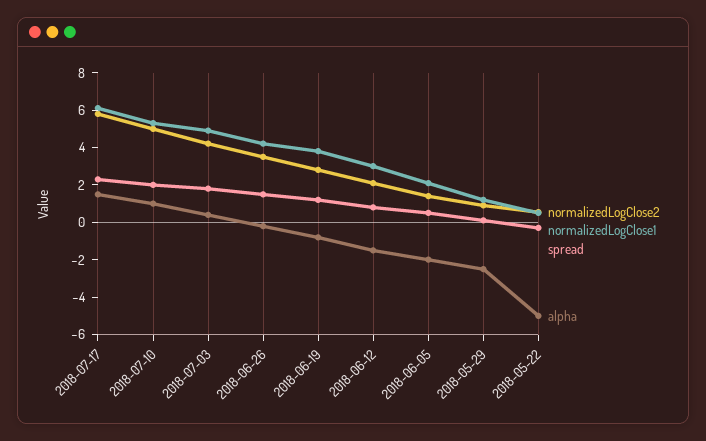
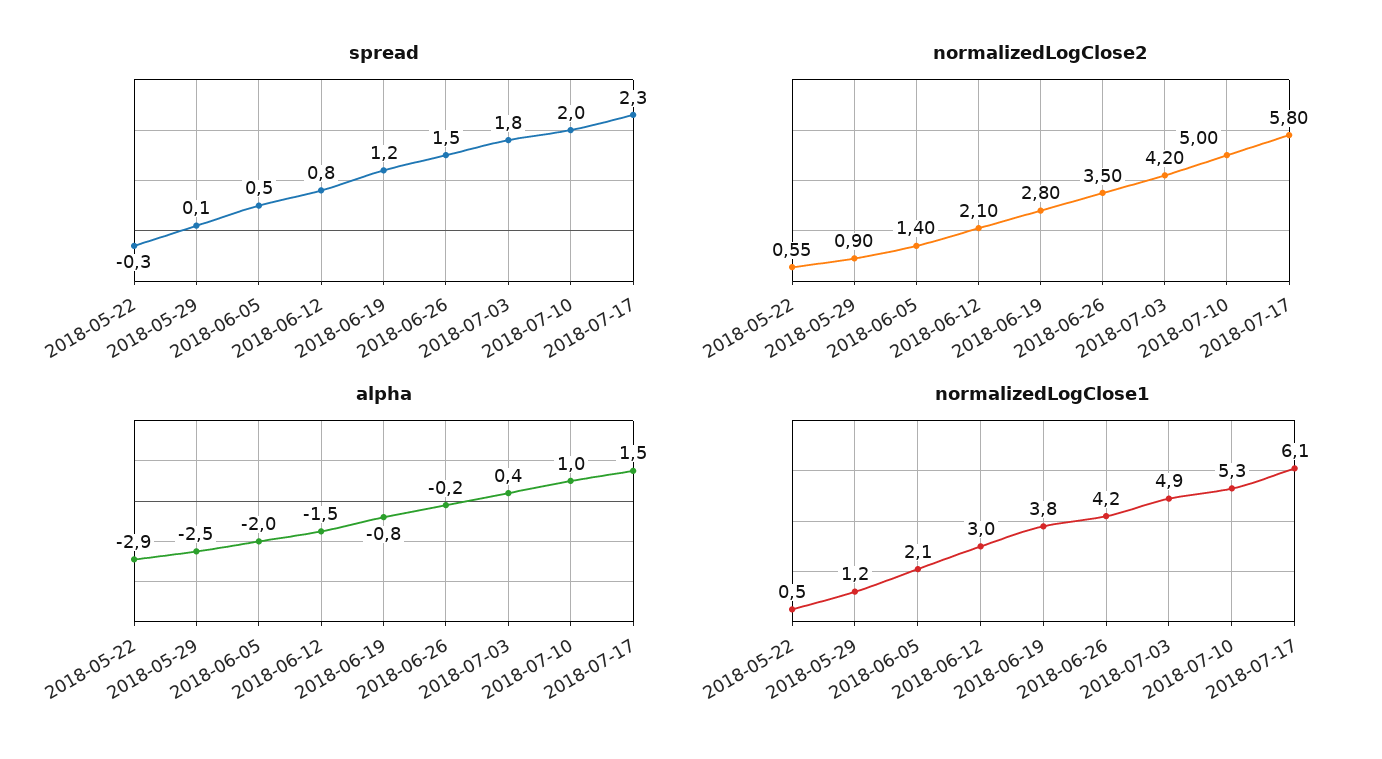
  {
    "normalizedLogClose2": {
      "2018-07-17": 5.8,
      "2018-07-10": 5,
      "2018-07-03": 4.2,
      "2018-06-26": 3.5,
      "2018-06-19": 2.8,
      "2018-06-12": 2.1,
      "2018-06-05": 1.4,
      "2018-05-29": 0.9,
      "2018-05-22": 0.55
    },
    "normalizedLogClose1": {
      "2018-07-17": 6.1,
      "2018-07-10": 5.3,
      "2018-07-03": 4.9,
      "2018-06-26": 4.2,
      "2018-06-19": 3.8,
      "2018-06-12": 3,
      "2018-06-05": 2.1,
      "2018-05-29": 1.2,
      "2018-05-22": 0.5
    },
    "spread": {
      "2018-07-17": 2.3,
      "2018-07-10": 2,
      "2018-07-03": 1.8,
      "2018-06-26": 1.5,
      "2018-06-19": 1.2,
      "2018-06-12": 0.8,
      "2018-06-05": 0.5,
      "2018-05-29": 0.1,
      "2018-05-22": -0.3
    },
    "alpha": {
      "2018-07-17": 1.5,
      "2018-07-10": 1,
      "2018-07-03": 0.4,
      "2018-06-26": -0.2,
      "2018-06-19": -0.8,
      "2018-06-12": -1.5,
      "2018-06-05": -2,
      "2018-05-29": -2.5,
-     "2018-05-22": -5
+     "2018-05-22": -2.9
    }
  }

